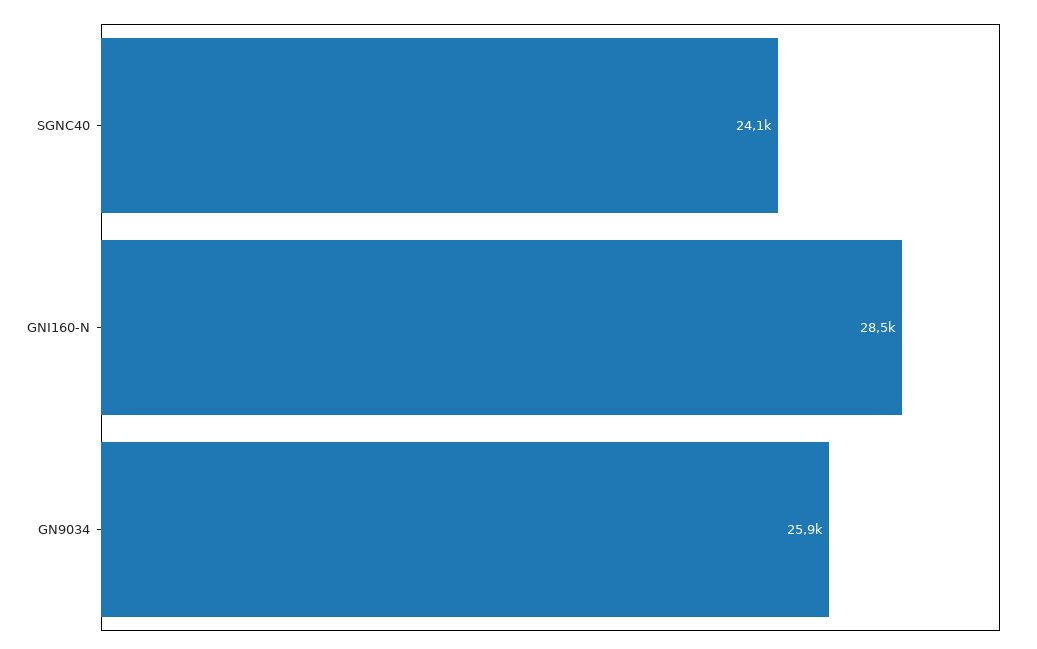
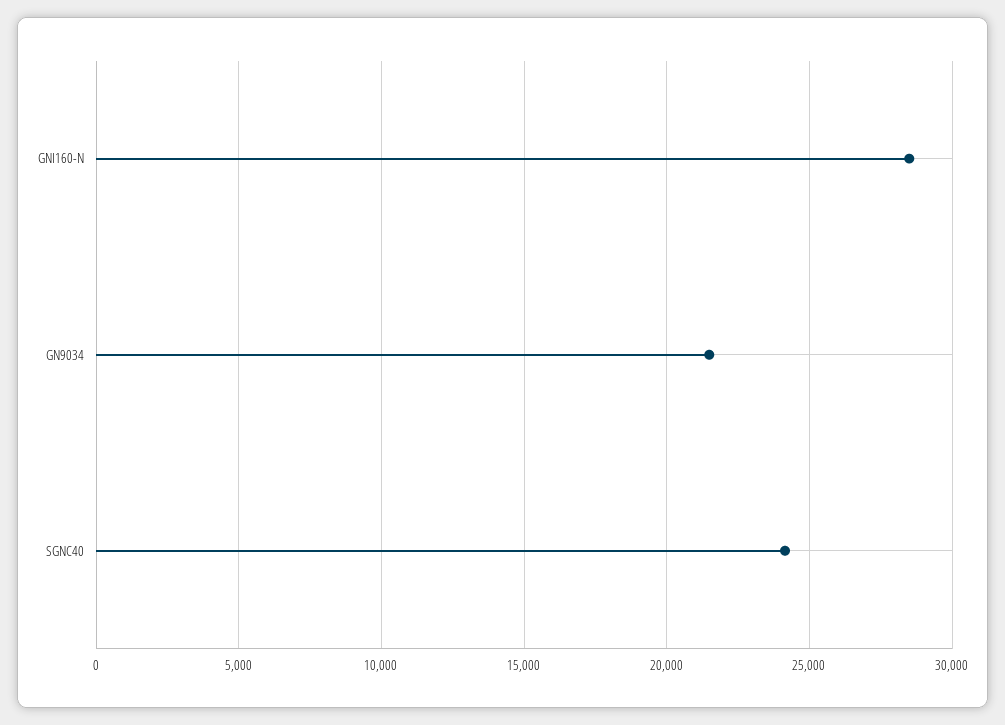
  {
    "SGNC40": 24100,
    "GNI160-N": 28500,
-   "GN9034": 25900
+   "GN9034": 21500
  }

